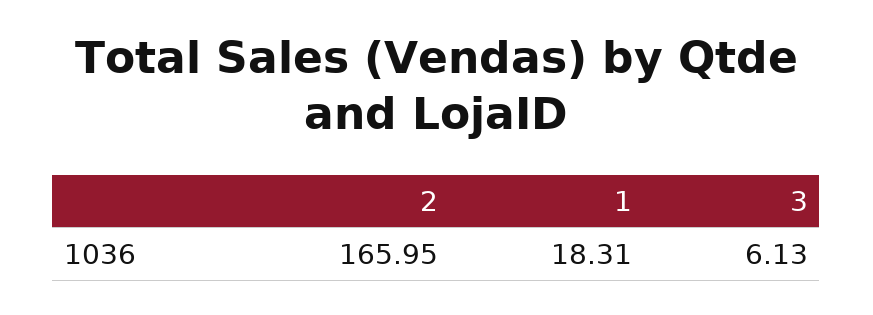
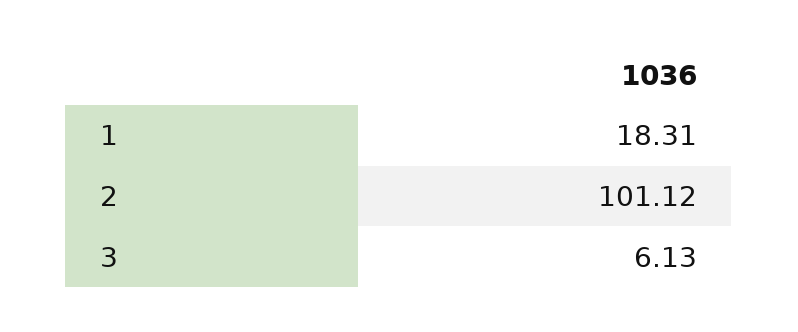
  {
-   "2": 165.95,
+   "2": 101.12,
    "1": 18.31,
    "3": 6.13
  }

